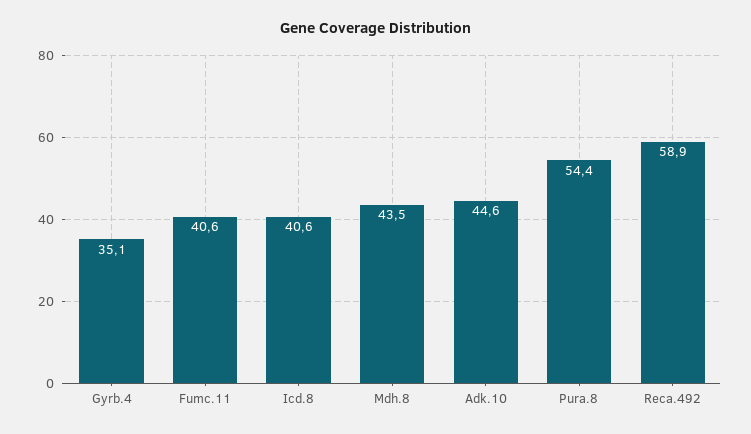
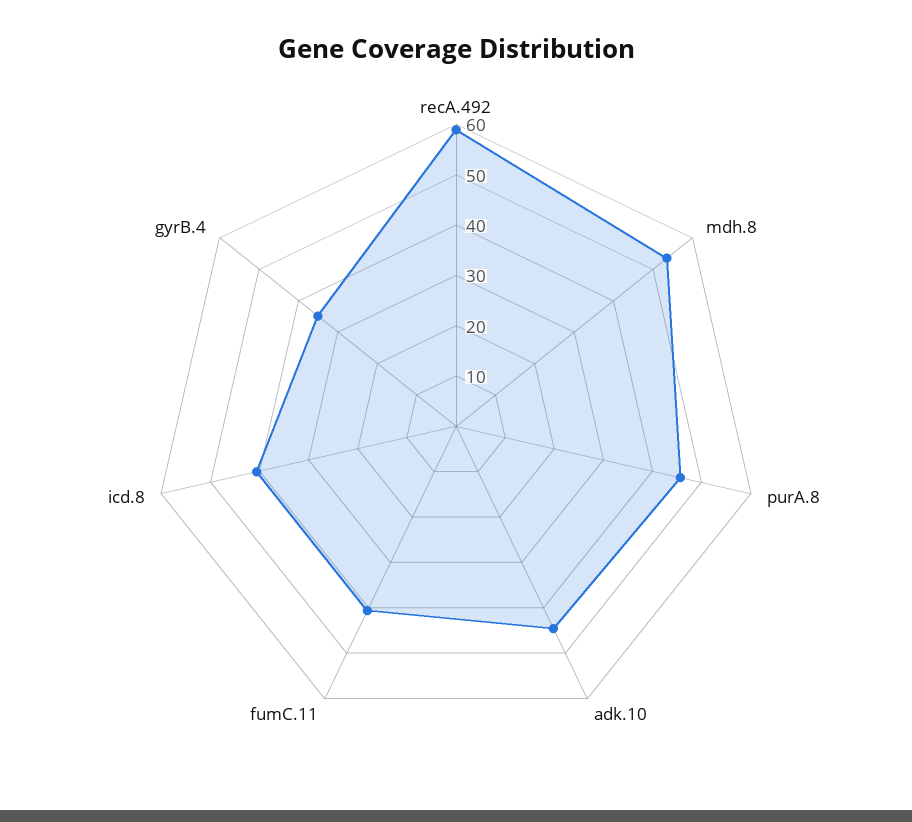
  {
    "Gyrb.4": 35.1,
    "Fumc.11": 40.6,
    "Icd.8": 40.6,
-   "Mdh.8": 43.5,
+   "Mdh.8": 54,
    "Adk.10": 44.6,
-   "Pura.8": 54.4,
+   "Pura.8": 46,
    "Reca.492": 58.9
  }

